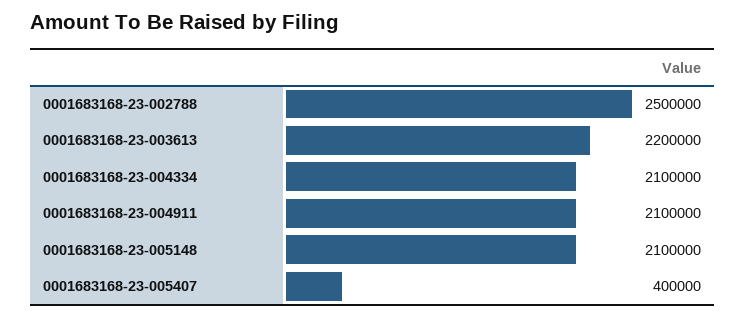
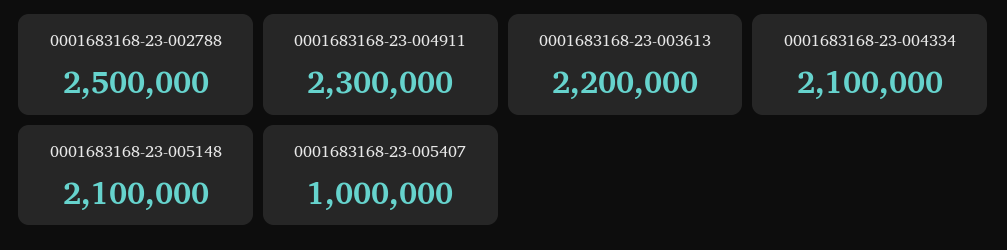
  {
    "0001683168-23-002788": 2500000,
    "0001683168-23-003613": 2200000,
    "0001683168-23-004334": 2100000,
-   "0001683168-23-004911": 2100000,
+   "0001683168-23-004911": 2300000,
    "0001683168-23-005148": 2100000,
-   "0001683168-23-005407": 400000
+   "0001683168-23-005407": 1000000
  }

